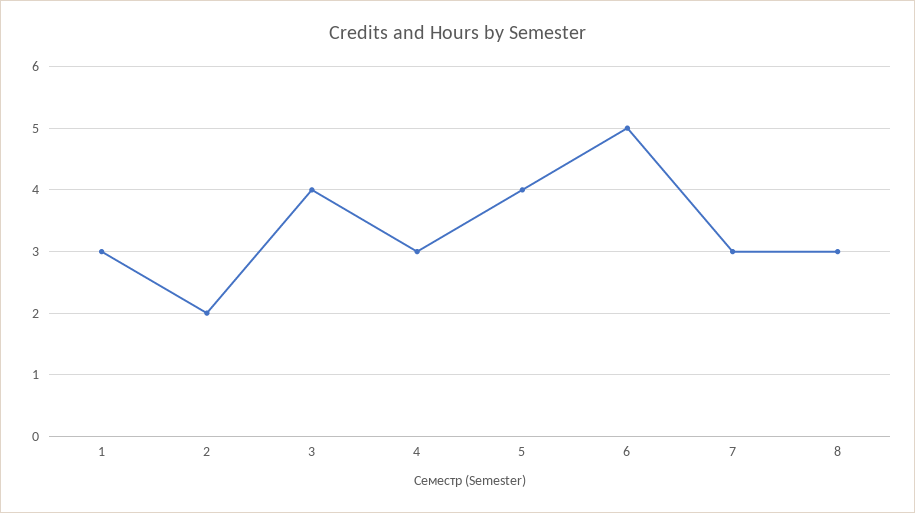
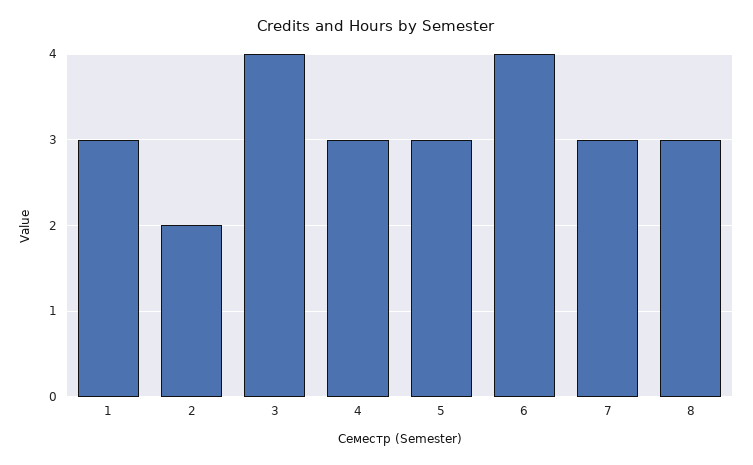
  {
    "1": 3,
    "2": 2,
    "3": 4,
    "4": 3,
-   "5": 4,
+   "5": 3,
-   "6": 5,
+   "6": 4,
    "7": 3,
    "8": 3
  }

